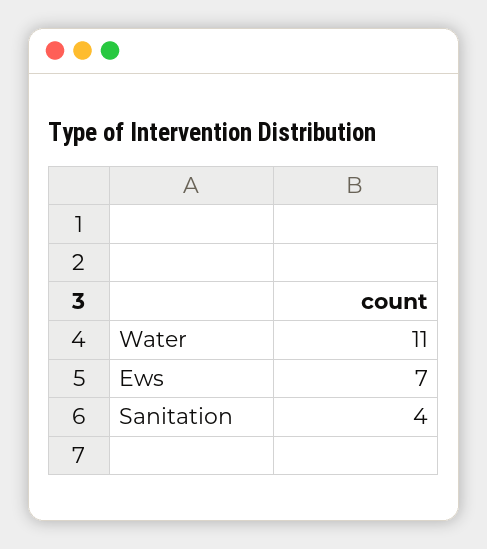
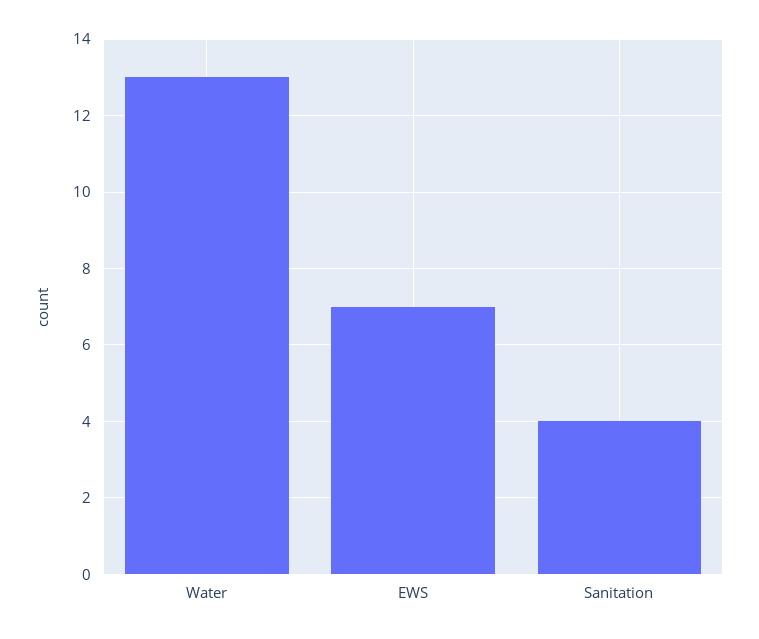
  {
-   "Water": 11,
+   "Water": 13,
    "Ews": 7,
    "Sanitation": 4
  }

